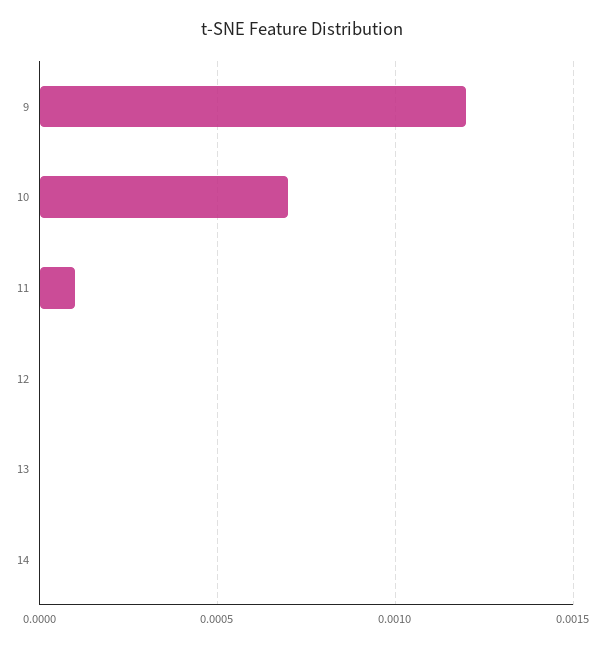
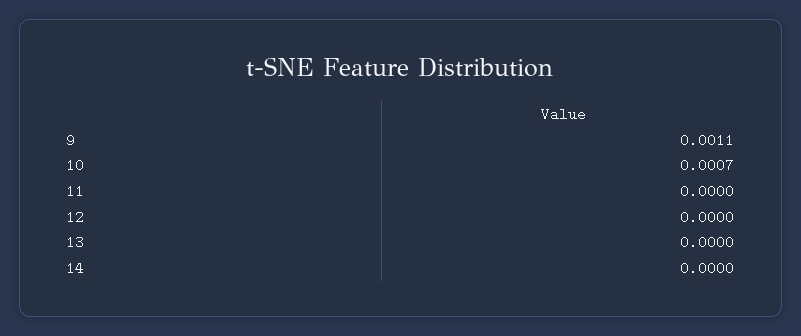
  {
-   "9": 0.0012,
+   "9": 0.0011,
    "10": 0.0007,
-   "11": 0.0001,
+   "11": 0,
    "12": 0,
    "13": 0,
    "14": 0
  }

